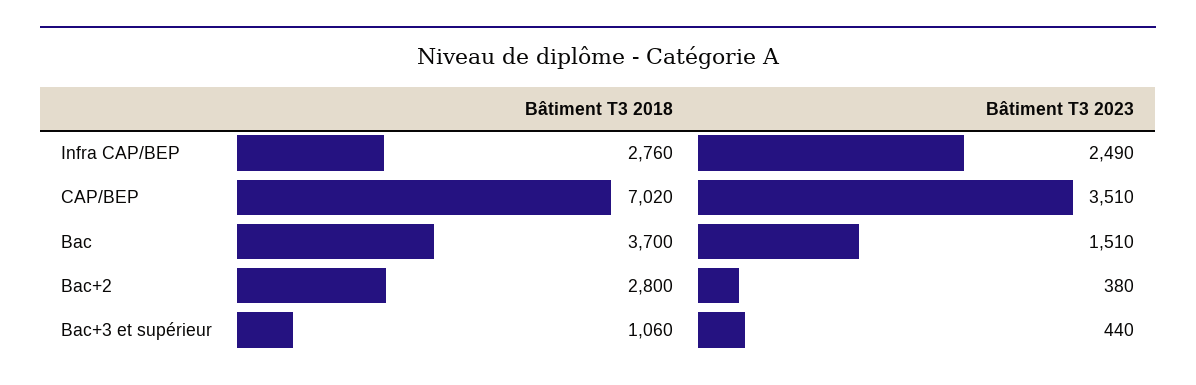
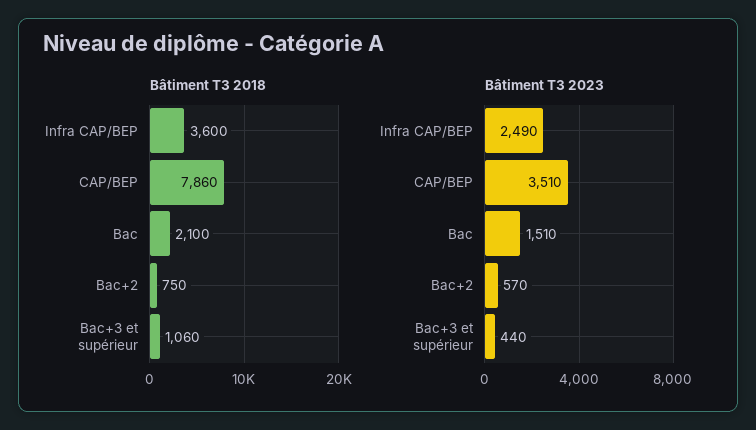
  {
    "Bâtiment T3 2018": {
-     "Infra CAP/BEP": 2760,
+     "Infra CAP/BEP": 3600,
-     "CAP/BEP": 7020,
+     "CAP/BEP": 7860,
-     "Bac": 3700,
+     "Bac": 2100,
-     "Bac+2": 2800,
+     "Bac+2": 750,
      "Bac+3 et supérieur": 1060
    },
    "Bâtiment T3 2023": {
      "Infra CAP/BEP": 2490,
      "CAP/BEP": 3510,
      "Bac": 1510,
-     "Bac+2": 380,
+     "Bac+2": 570,
      "Bac+3 et supérieur": 440
    }
  }

